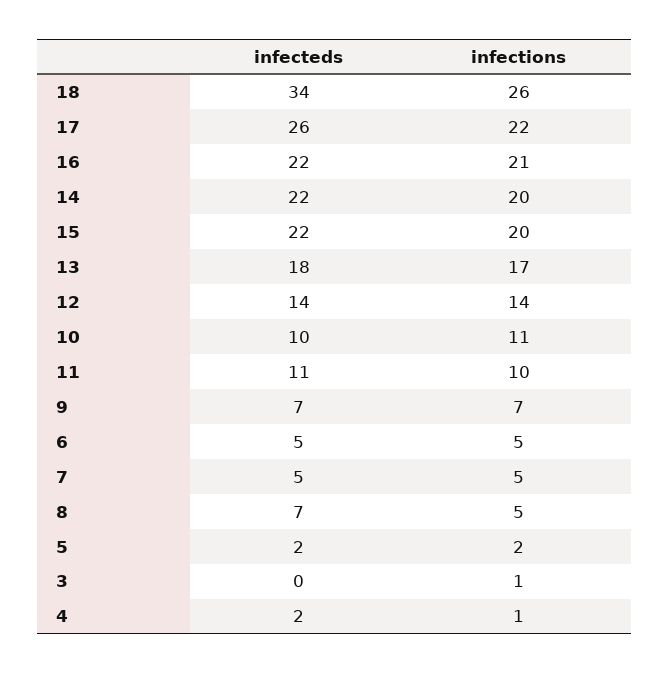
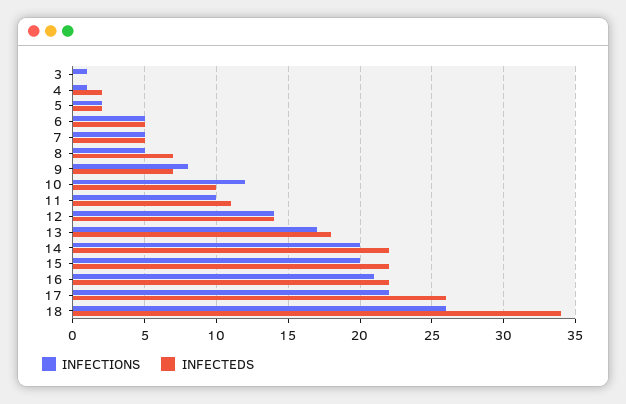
  {
    "infecteds": {
      "18": 34,
      "17": 26,
      "16": 22,
      "14": 22,
      "15": 22,
      "13": 18,
      "12": 14,
      "10": 10,
      "11": 11,
      "9": 7,
      "6": 5,
      "7": 5,
      "8": 7,
      "5": 2,
      "3": 0,
      "4": 2
    },
    "infections": {
      "18": 26,
      "17": 22,
      "16": 21,
      "14": 20,
      "15": 20,
      "13": 17,
      "12": 14,
-     "10": 11,
+     "10": 12,
      "11": 10,
-     "9": 7,
+     "9": 8,
      "6": 5,
      "7": 5,
      "8": 5,
      "5": 2,
      "3": 1,
      "4": 1
    }
  }

